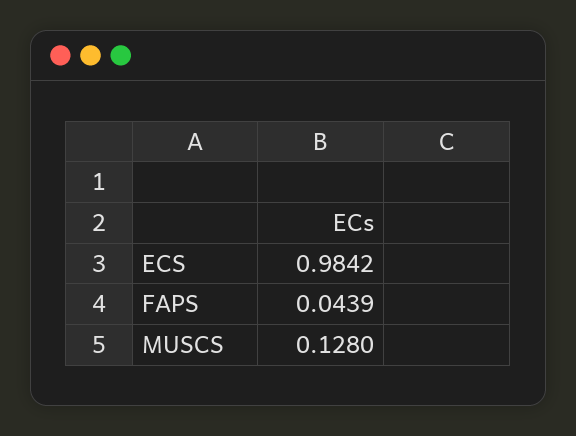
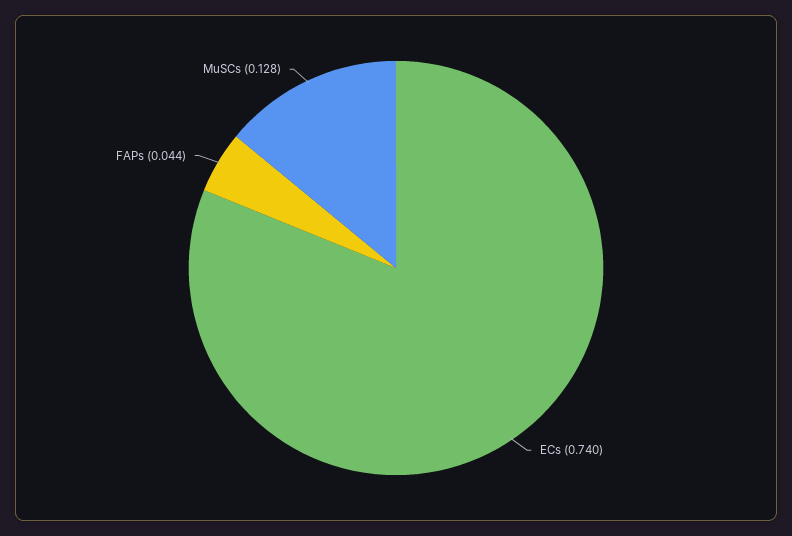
  {
-   "ECS": 0.9842,
+   "ECS": 0.74,
    "FAPS": 0.0439,
    "MUSCS": 0.128
  }

